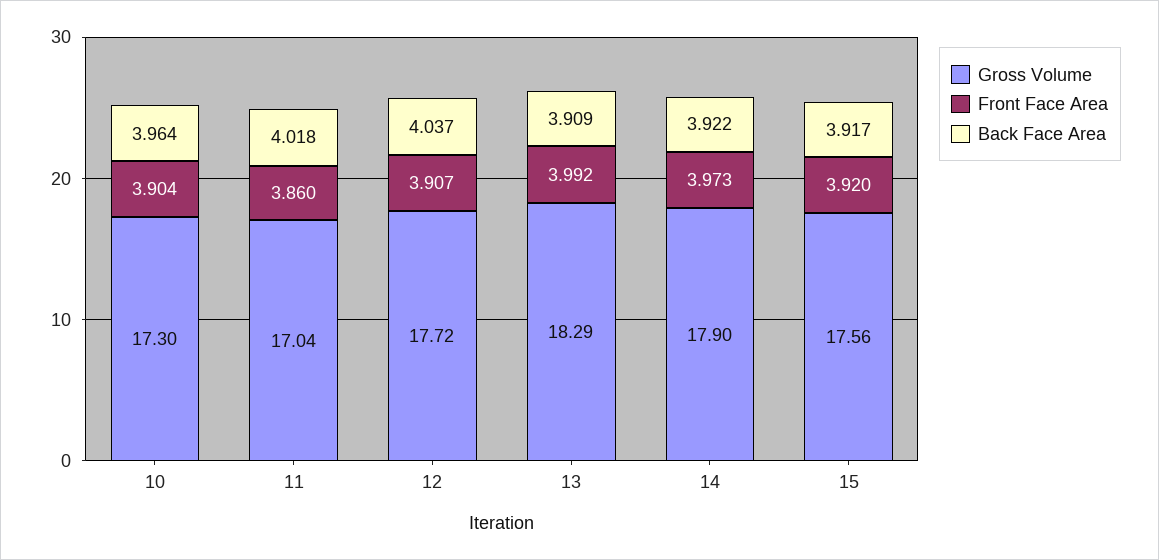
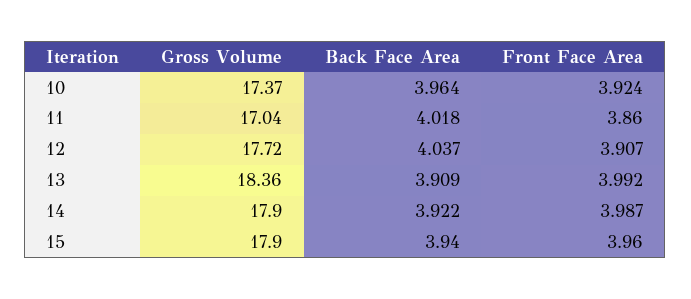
  {
    "Gross Volume": {
-     "10": 17.3,
+     "10": 17.37,
      "11": 17.04,
      "12": 17.72,
-     "13": 18.29,
+     "13": 18.36,
      "14": 17.9,
-     "15": 17.56
+     "15": 17.9
    },
    "Front Face Area": {
-     "10": 3.904,
+     "10": 3.924,
      "11": 3.86,
      "12": 3.907,
      "13": 3.992,
-     "14": 3.973,
+     "14": 3.987,
-     "15": 3.92
+     "15": 3.96
    },
    "Back Face Area": {
      "10": 3.964,
      "11": 4.018,
      "12": 4.037,
      "13": 3.909,
      "14": 3.922,
-     "15": 3.917
+     "15": 3.94
    }
  }

